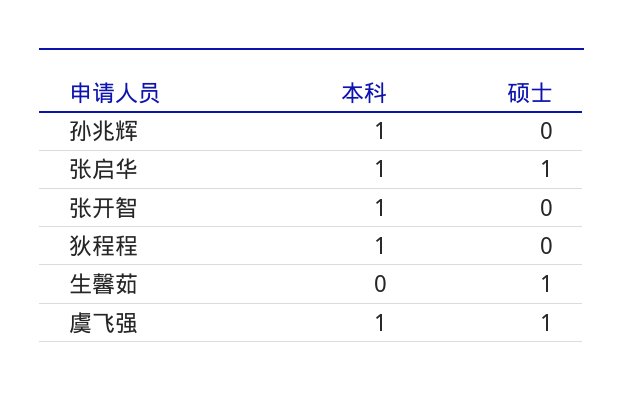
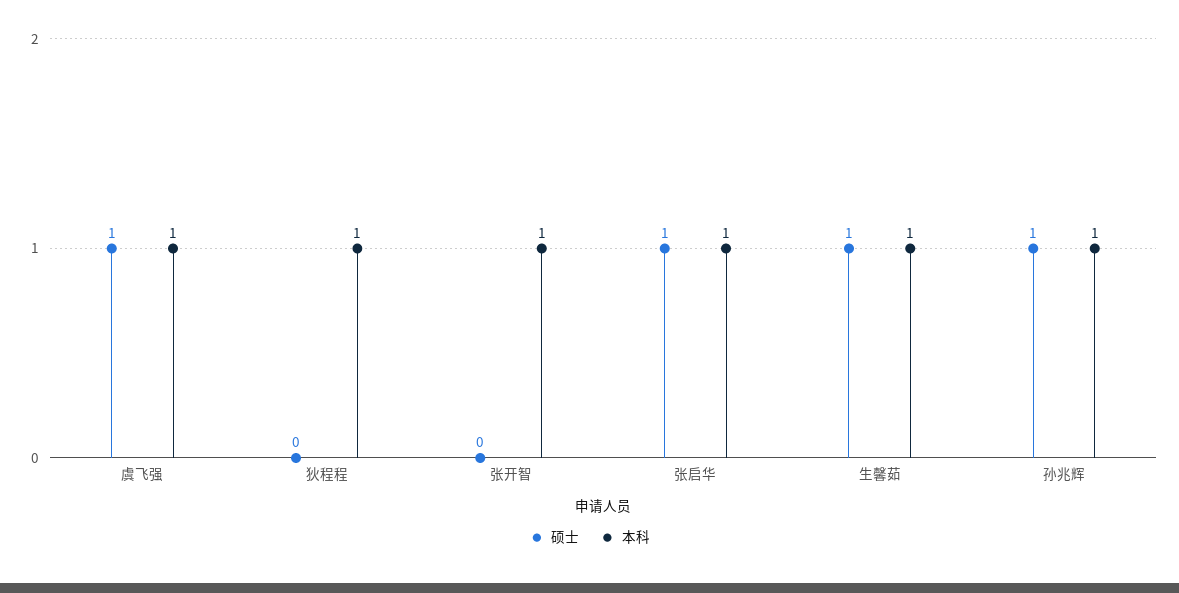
  {
    "本科": {
      "孙兆辉": 1,
      "张启华": 1,
      "张开智": 1,
      "狄程程": 1,
-     "生馨茹": 0,
+     "生馨茹": 1,
      "虞飞强": 1
    },
    "硕士": {
-     "孙兆辉": 0,
+     "孙兆辉": 1,
      "张启华": 1,
      "张开智": 0,
      "狄程程": 0,
      "生馨茹": 1,
      "虞飞强": 1
    }
  }

